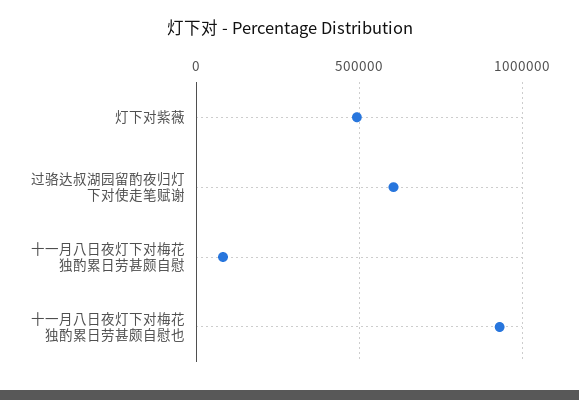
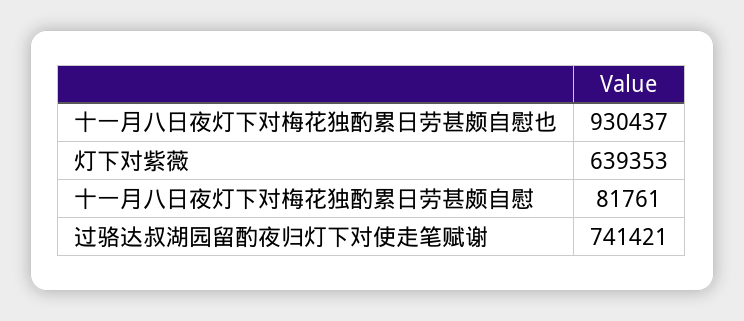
  {
-   "灯下对紫薇": 500000,
+   "灯下对紫薇": 639353,
-   "过骆达叔湖园留酌夜归灯下对使走笔赋谢": 600000,
+   "过骆达叔湖园留酌夜归灯下对使走笔赋谢": 741421,
    "十一月八日夜灯下对梅花独酌累日劳甚颇自慰": 81761,
    "十一月八日夜灯下对梅花独酌累日劳甚颇自慰也": 930437
  }

